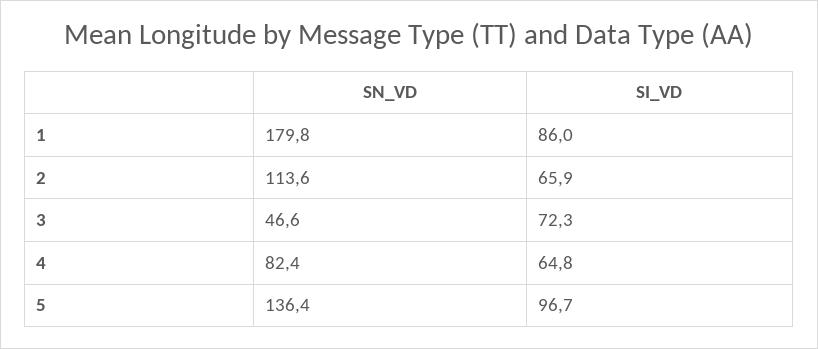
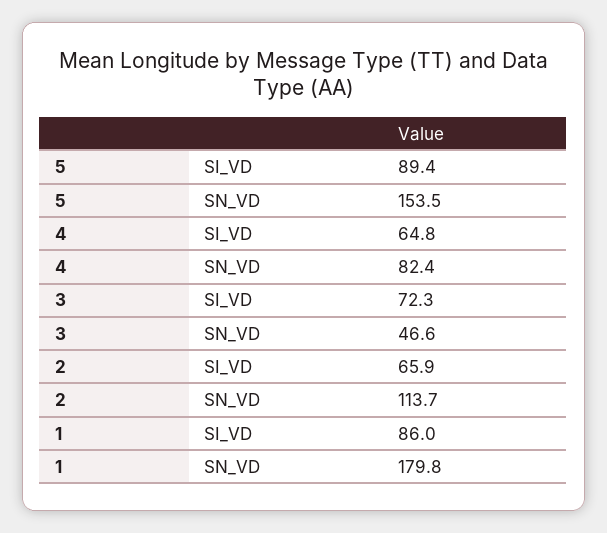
  {
    "SN_VD": {
      "1": 179.8,
-     "2": 113.6,
+     "2": 113.7,
      "3": 46.6,
      "4": 82.4,
-     "5": 136.4
+     "5": 153.5
    },
    "SI_VD": {
      "1": 86,
      "2": 65.9,
      "3": 72.3,
      "4": 64.8,
-     "5": 96.7
+     "5": 89.4
    }
  }

